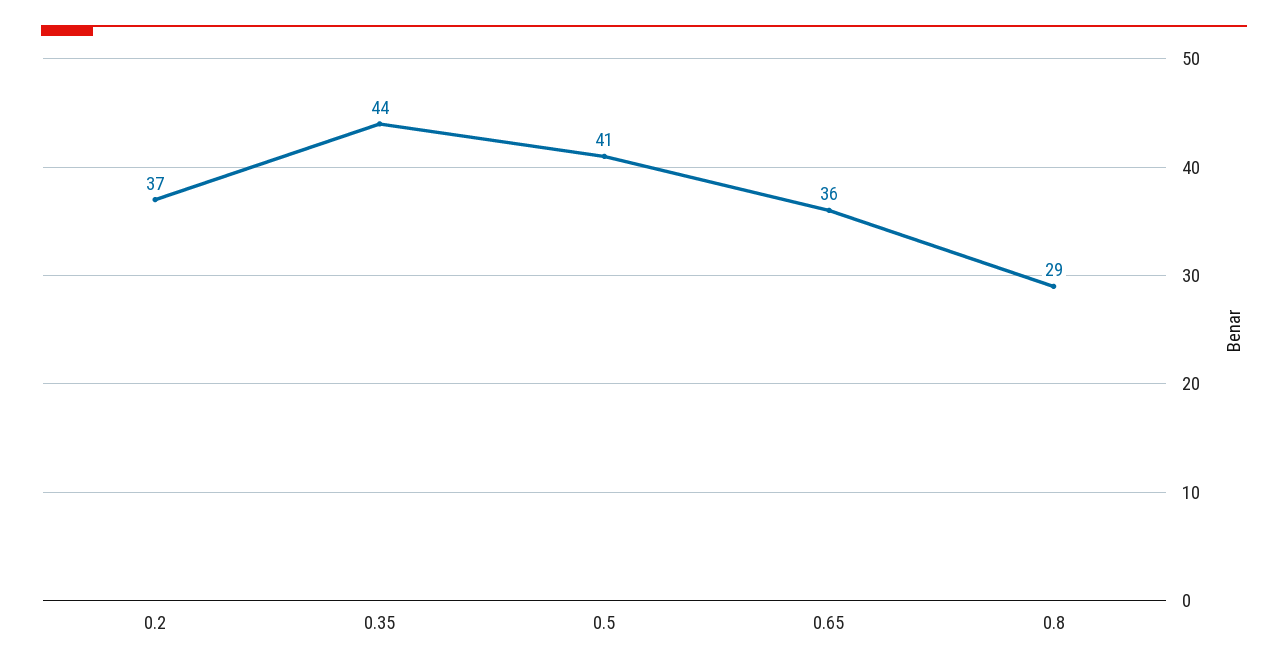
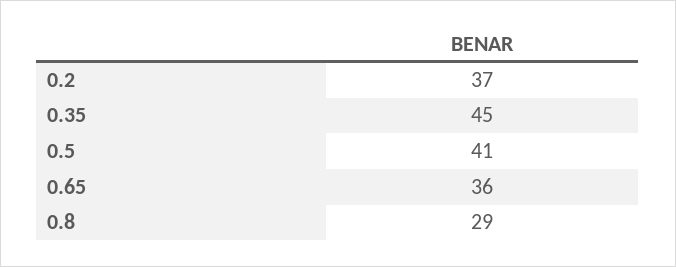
  {
    "0.2": 37,
-   "0.35": 44,
+   "0.35": 45,
    "0.5": 41,
    "0.65": 36,
    "0.8": 29
  }

